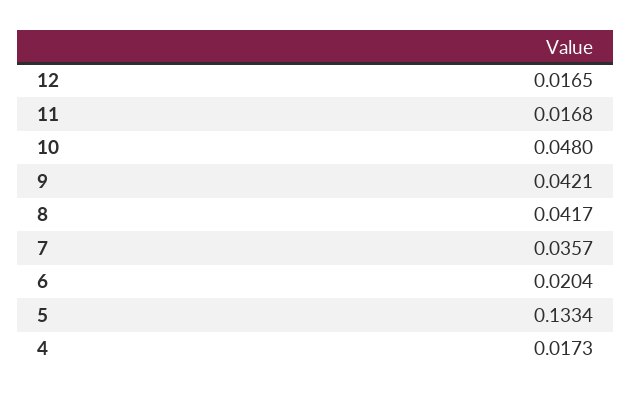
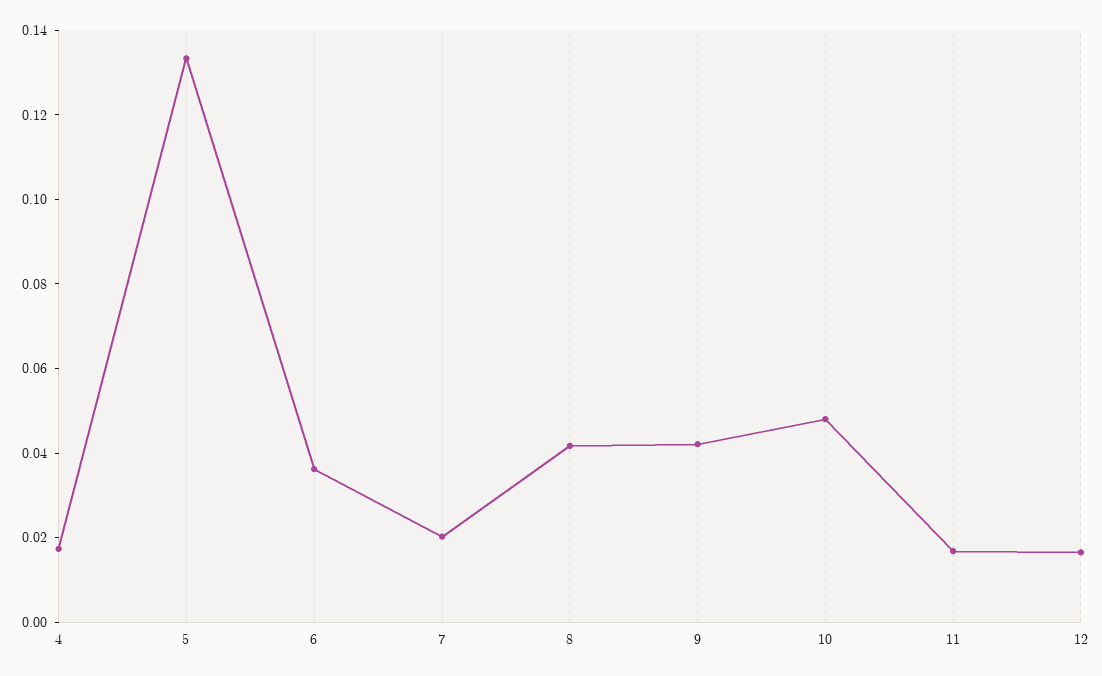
  {
    "12": 0.0165,
    "11": 0.0168,
    "10": 0.048,
    "9": 0.0421,
    "8": 0.0417,
-   "7": 0.0357,
+   "7": 0.02,
-   "6": 0.0204,
+   "6": 0.035,
    "5": 0.1334,
    "4": 0.0173
  }

